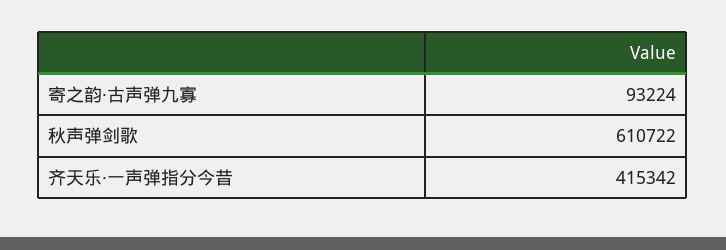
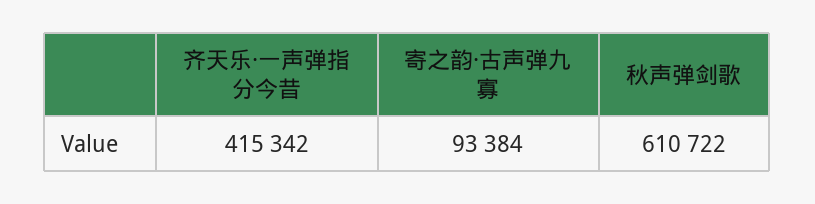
  {
-   "寄之韵·古声弹九寡": 93224,
+   "寄之韵·古声弹九寡": 93384,
    "秋声弹剑歌": 610722,
    "齐天乐·一声弹指分今昔": 415342
  }

